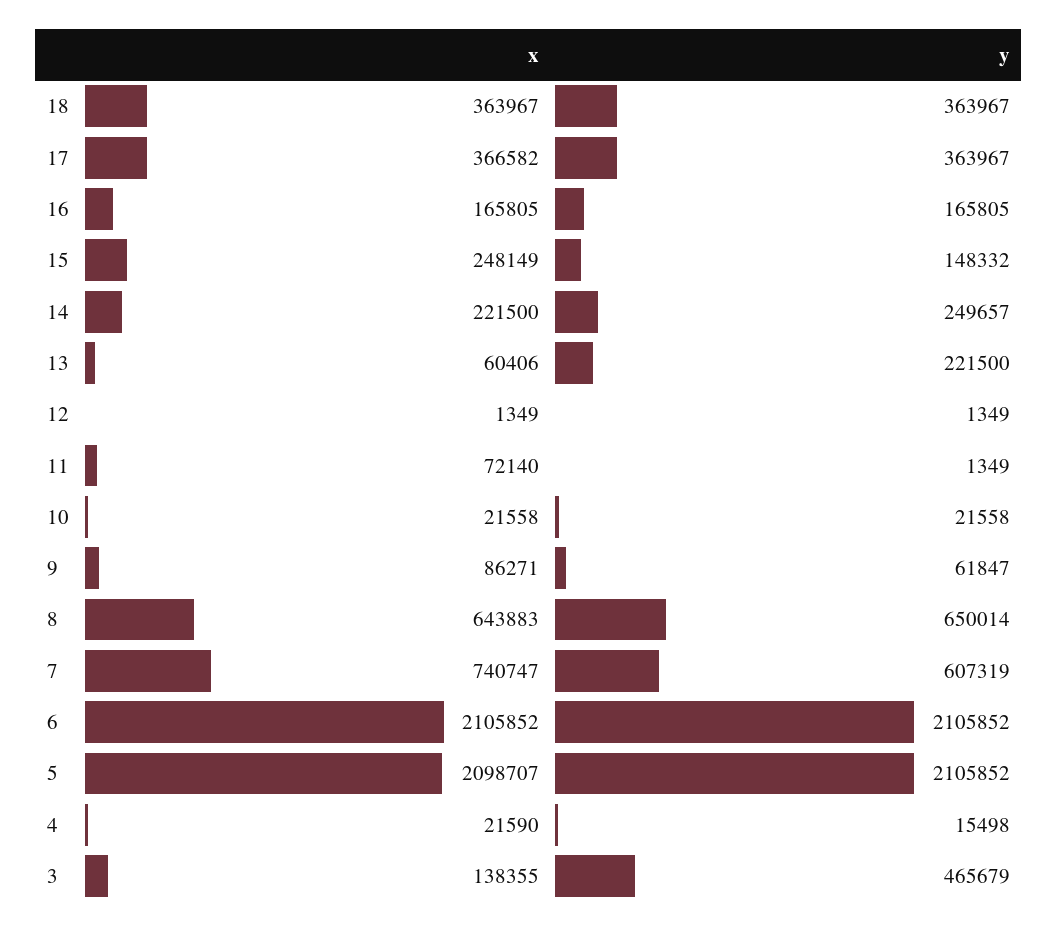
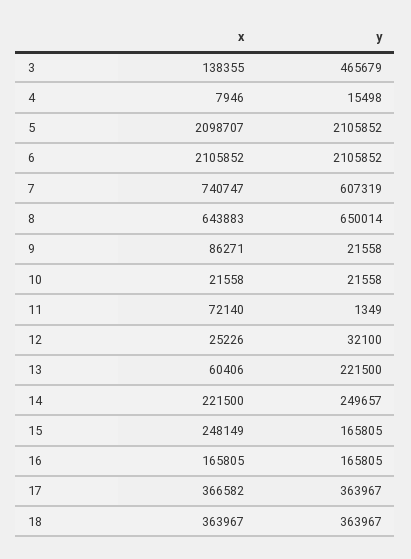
  {
    "x": {
      "18": 363967,
      "17": 366582,
      "16": 165805,
      "15": 248149,
      "14": 221500,
      "13": 60406,
-     "12": 1349,
+     "12": 25226,
      "11": 72140,
      "10": 21558,
      "9": 86271,
      "8": 643883,
      "7": 740747,
      "6": 2105852,
      "5": 2098707,
-     "4": 21590,
+     "4": 7946,
      "3": 138355
    },
    "y": {
      "18": 363967,
      "17": 363967,
      "16": 165805,
-     "15": 148332,
+     "15": 165805,
      "14": 249657,
      "13": 221500,
-     "12": 1349,
+     "12": 32100,
      "11": 1349,
      "10": 21558,
-     "9": 61847,
+     "9": 21558,
      "8": 650014,
      "7": 607319,
      "6": 2105852,
      "5": 2105852,
      "4": 15498,
      "3": 465679
    }
  }

